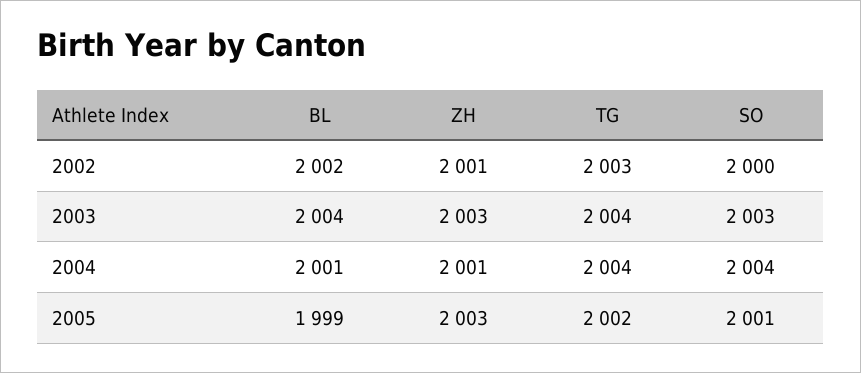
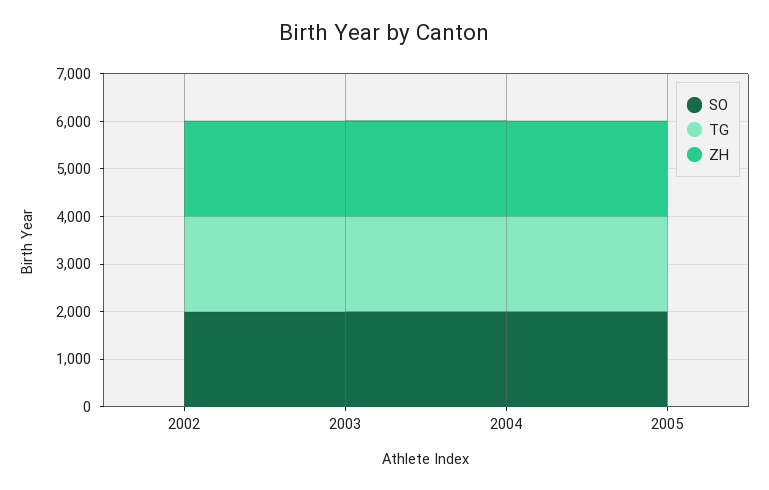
  {
-   "BL": {
-     "2002": 2002,
-     "2003": 2004,
-     "2004": 2001,
-     "2005": 1999
-   },
    "ZH": {
      "2002": 2001,
      "2003": 2003,
      "2004": 2001,
      "2005": 2003
    },
    "TG": {
      "2002": 2003,
      "2003": 2004,
      "2004": 2004,
      "2005": 2002
    },
    "SO": {
      "2002": 2000,
      "2003": 2003,
      "2004": 2004,
      "2005": 2001
    }
  }

